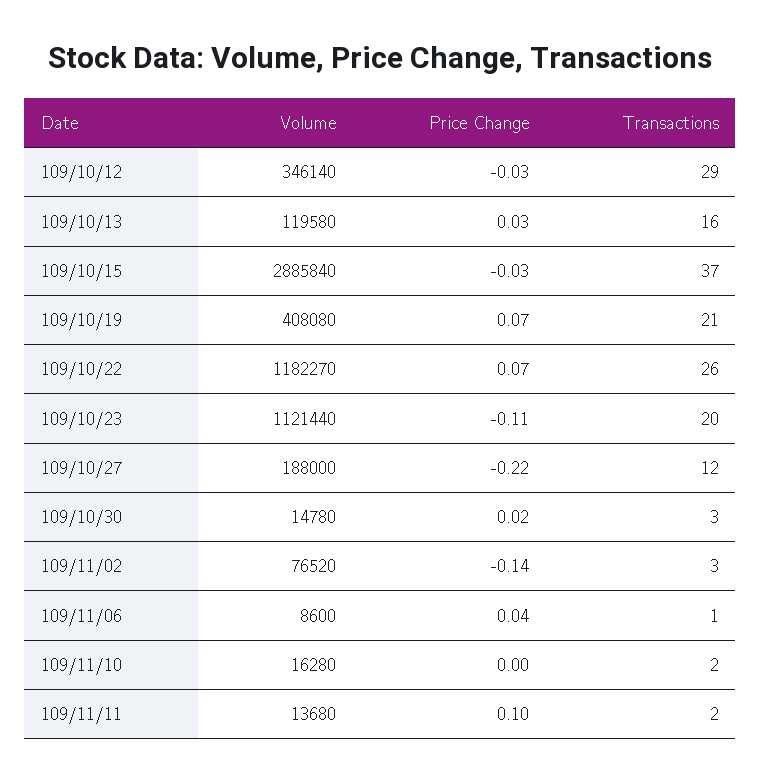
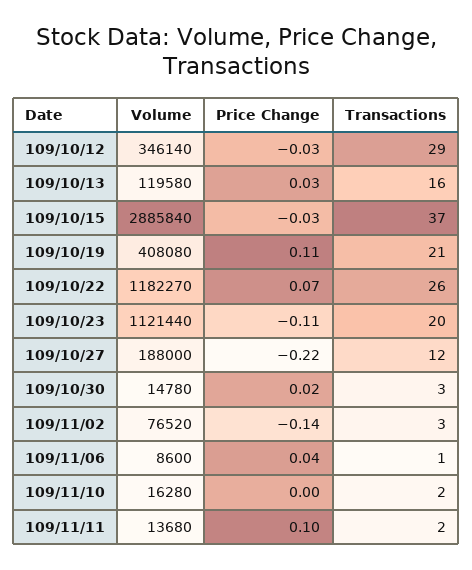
  {
    "Volume": {
      "109/10/12": 346140,
      "109/10/13": 119580,
      "109/10/15": 2885840,
      "109/10/19": 408080,
      "109/10/22": 1182270,
      "109/10/23": 1121440,
      "109/10/27": 188000,
      "109/10/30": 14780,
      "109/11/02": 76520,
      "109/11/06": 8600,
      "109/11/10": 16280,
      "109/11/11": 13680
    },
    "Price Change": {
      "109/10/12": -0.03,
      "109/10/13": 0.03,
      "109/10/15": -0.03,
-     "109/10/19": 0.07,
+     "109/10/19": 0.11,
      "109/10/22": 0.07,
      "109/10/23": -0.11,
      "109/10/27": -0.22,
      "109/10/30": 0.02,
      "109/11/02": -0.14,
      "109/11/06": 0.04,
      "109/11/10": 0,
      "109/11/11": 0.1
    },
    "Transactions": {
      "109/10/12": 29,
      "109/10/13": 16,
      "109/10/15": 37,
      "109/10/19": 21,
      "109/10/22": 26,
      "109/10/23": 20,
      "109/10/27": 12,
      "109/10/30": 3,
      "109/11/02": 3,
      "109/11/06": 1,
      "109/11/10": 2,
      "109/11/11": 2
    }
  }

